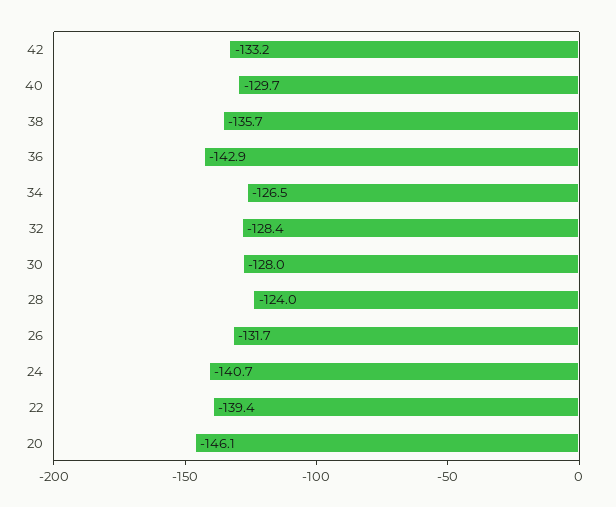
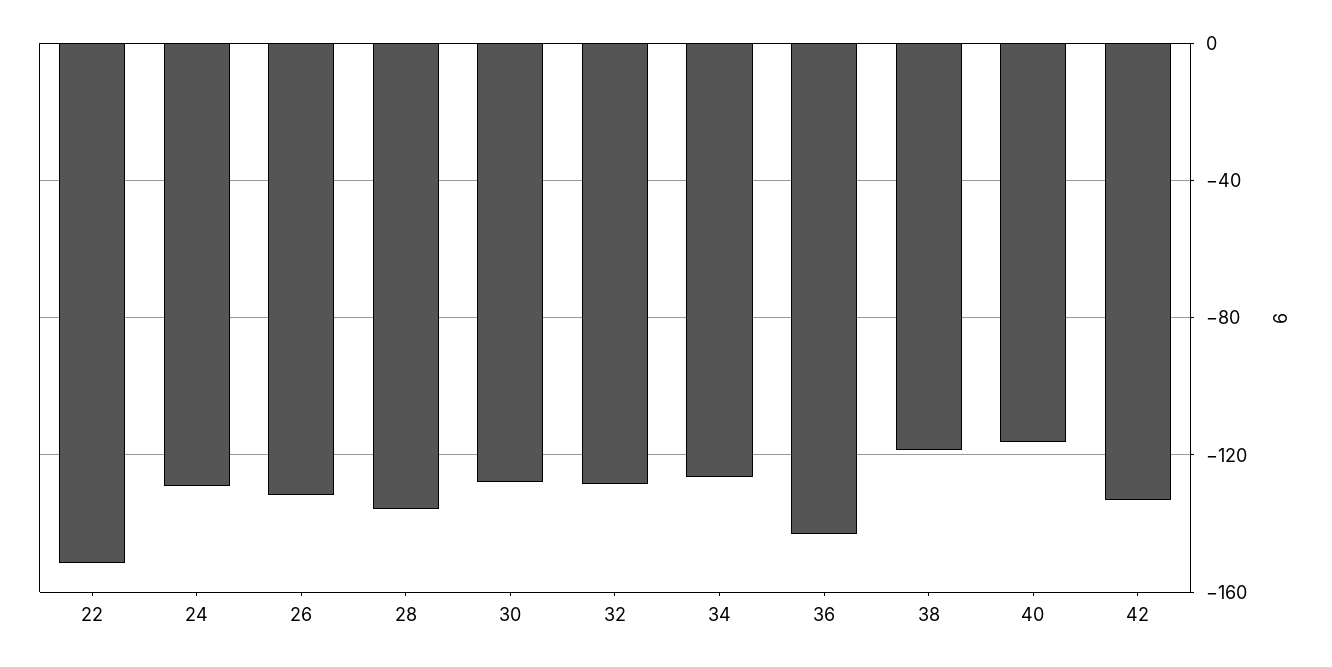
  {
    "42": -133.2,
-   "40": -129.7,
+   "40": -115,
-   "38": -135.7,
+   "38": -120,
    "36": -142.9,
    "34": -126.5,
    "32": -128.4,
    "30": -128,
-   "28": -124,
+   "28": -135,
    "26": -131.7,
-   "24": -140.7,
+   "24": -130,
-   "22": -139.4,
+   "22": -150
-   "20": -146.1
  }

